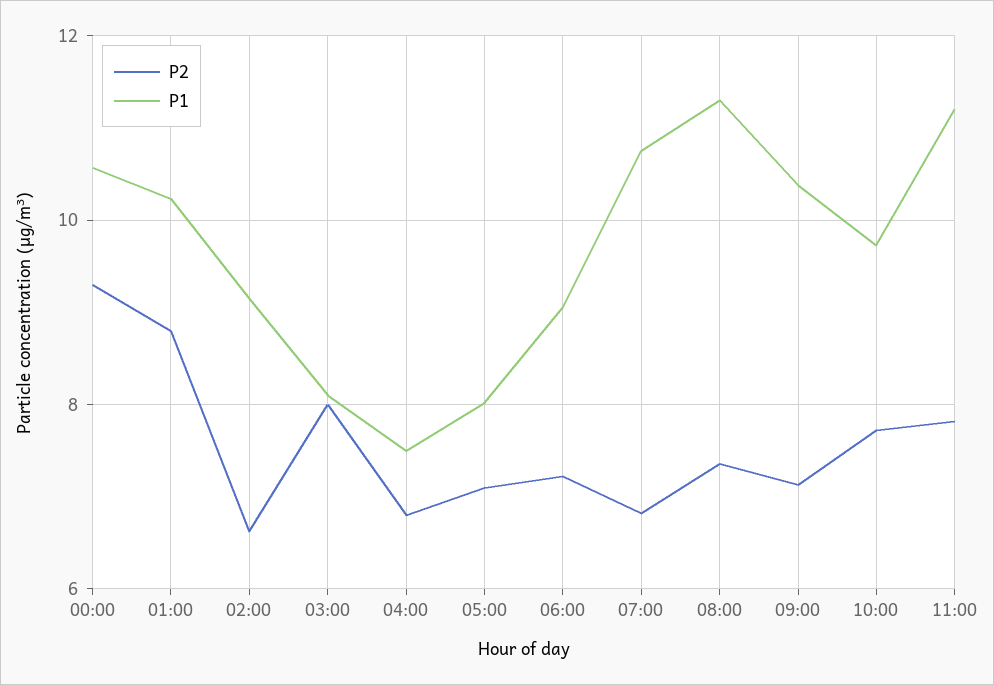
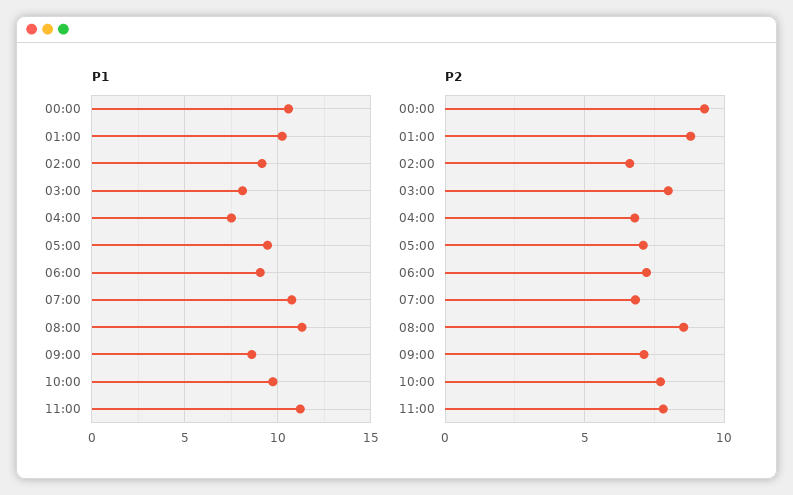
  {
    "P2": {
      "00:00": 9.4,
      "01:00": 8.8,
      "02:00": 6.6,
      "03:00": 8,
      "04:00": 6.8,
      "05:00": 7.2,
      "06:00": 7.2,
      "07:00": 6.8,
-     "08:00": 7.4,
+     "08:00": 8.5,
      "09:00": 7.2,
      "10:00": 7.8,
      "11:00": 7.8
    },
    "P1": {
      "00:00": 10.6,
      "01:00": 10.2,
      "02:00": 9.2,
      "03:00": 8.2,
      "04:00": 7.6,
-     "05:00": 8,
+     "05:00": 9.5,
      "06:00": 9,
      "07:00": 10.8,
      "08:00": 11.4,
-     "09:00": 10.4,
+     "09:00": 8.5,
      "10:00": 9.8,
      "11:00": 11.2
    }
  }

